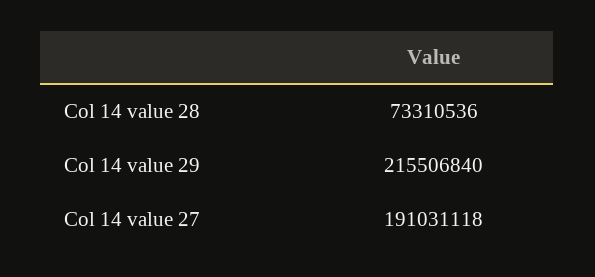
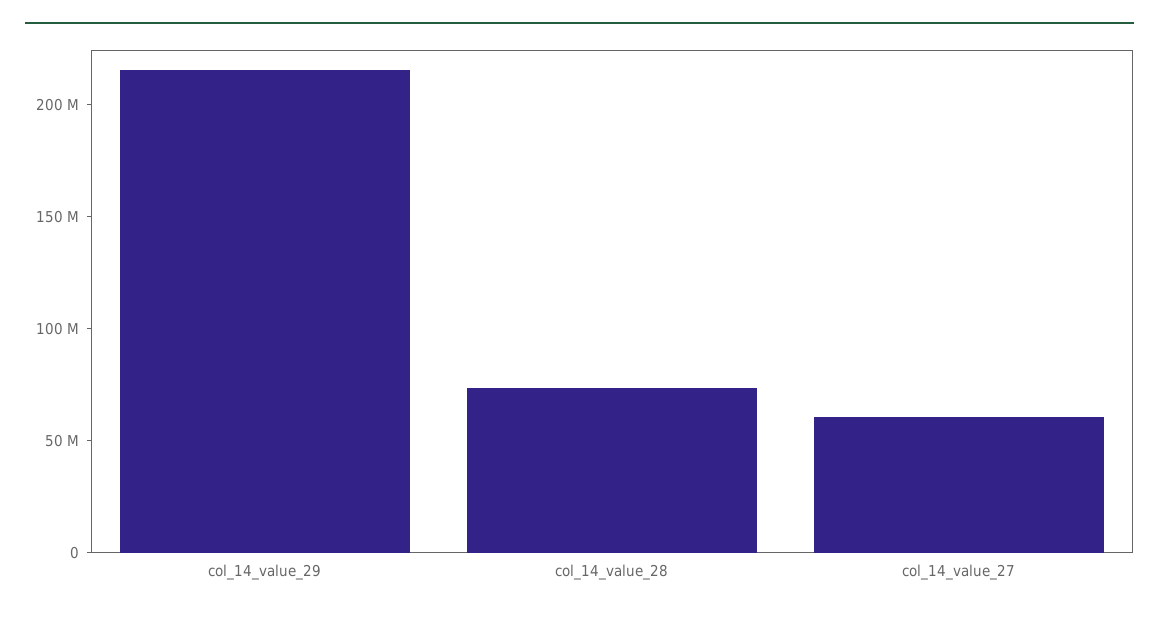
  {
    "Col 14 value 28": 73310536,
    "Col 14 value 29": 215506840,
-   "Col 14 value 27": 191031118
+   "Col 14 value 27": 60000000
  }

